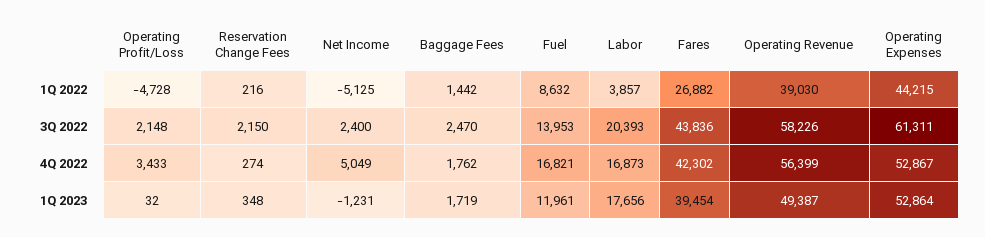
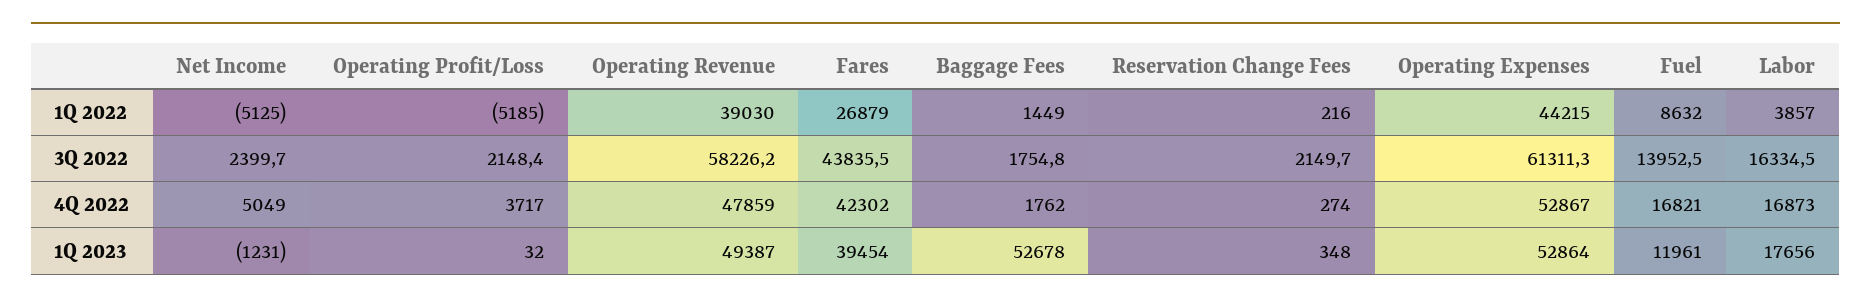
  {
    "Operating Profit/Loss": {
-     "1Q 2022": -4728,
+     "1Q 2022": -5185,
      "3Q 2022": 2148.4,
-     "4Q 2022": 3433,
+     "4Q 2022": 3717,
      "1Q 2023": 32
    },
    "Reservation Change Fees": {
      "1Q 2022": 216,
      "3Q 2022": 2149.7,
      "4Q 2022": 274,
      "1Q 2023": 348
    },
    "Net Income": {
      "1Q 2022": -5125,
      "3Q 2022": 2399.7,
      "4Q 2022": 5049,
      "1Q 2023": -1231
    },
    "Baggage Fees": {
-     "1Q 2022": 1442,
+     "1Q 2022": 1449,
-     "3Q 2022": 2470,
+     "3Q 2022": 1754.8,
      "4Q 2022": 1762,
-     "1Q 2023": 1719
+     "1Q 2023": 52678
    },
    "Fuel": {
      "1Q 2022": 8632,
      "3Q 2022": 13952.5,
      "4Q 2022": 16821,
      "1Q 2023": 11961
    },
    "Labor": {
      "1Q 2022": 3857,
-     "3Q 2022": 20393,
+     "3Q 2022": 16334.5,
      "4Q 2022": 16873,
      "1Q 2023": 17656
    },
    "Fares": {
-     "1Q 2022": 26882,
+     "1Q 2022": 26879,
      "3Q 2022": 43835.5,
      "4Q 2022": 42302,
      "1Q 2023": 39454
    },
    "Operating Revenue": {
      "1Q 2022": 39030,
      "3Q 2022": 58226.2,
-     "4Q 2022": 56399,
+     "4Q 2022": 47859,
      "1Q 2023": 49387
    },
    "Operating Expenses": {
      "1Q 2022": 44215,
      "3Q 2022": 61311.3,
      "4Q 2022": 52867,
      "1Q 2023": 52864
    }
  }

